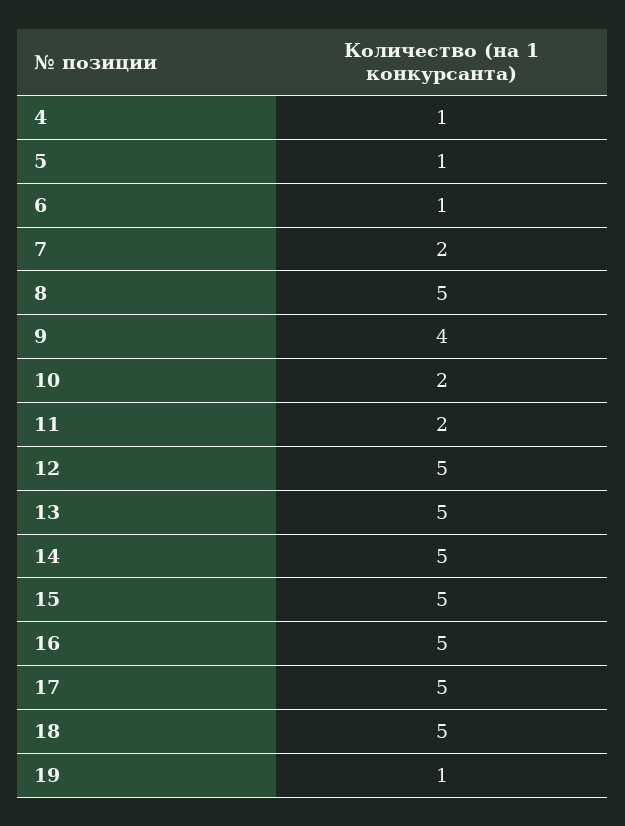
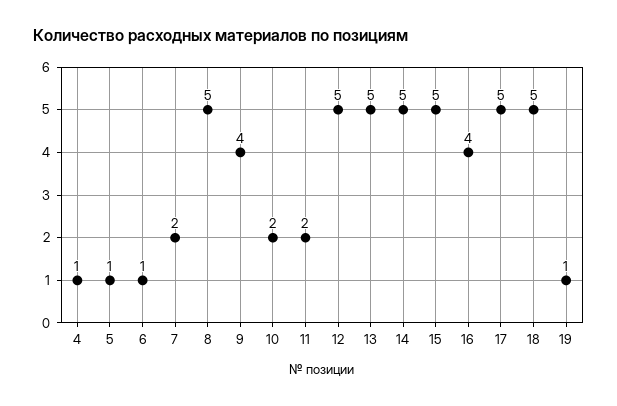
  {
    "4": 1,
    "5": 1,
    "6": 1,
    "7": 2,
    "8": 5,
    "9": 4,
    "10": 2,
    "11": 2,
    "12": 5,
    "13": 5,
    "14": 5,
    "15": 5,
-   "16": 5,
+   "16": 4,
    "17": 5,
    "18": 5,
    "19": 1
  }

